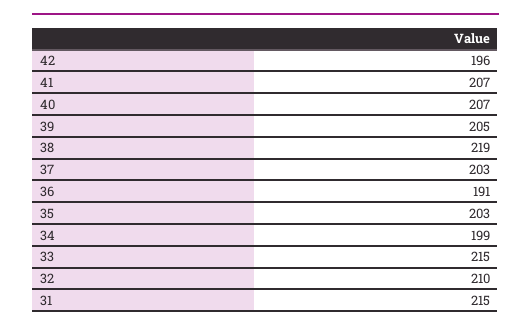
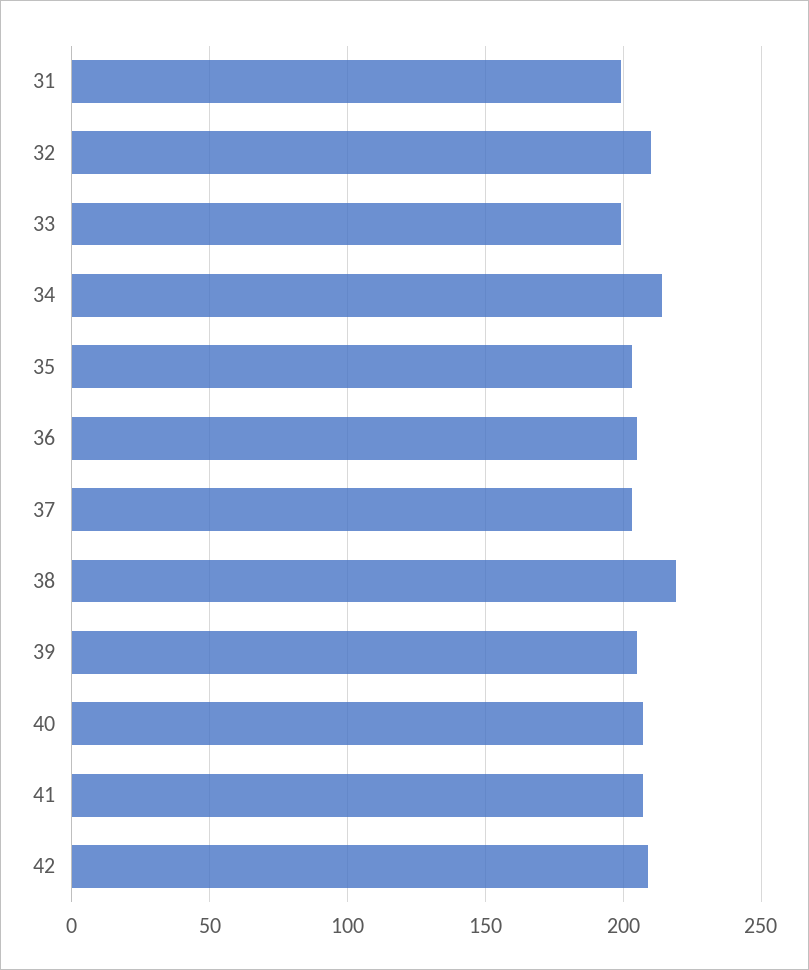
  {
-   "42": 196,
+   "42": 210,
    "41": 207,
    "40": 207,
    "39": 205,
    "38": 219,
    "37": 203,
-   "36": 191,
+   "36": 205,
    "35": 203,
-   "34": 199,
+   "34": 215,
-   "33": 215,
+   "33": 200,
    "32": 210,
-   "31": 215
+   "31": 200
  }

